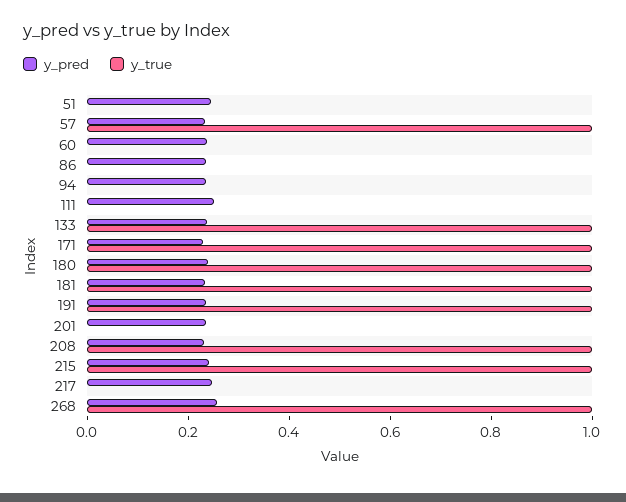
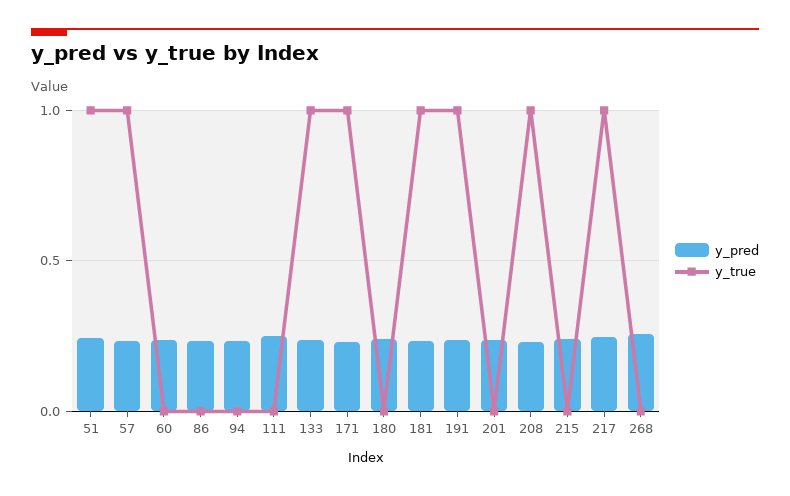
  {
    "y_pred": {
      "51": 0.25,
      "57": 0.25,
      "60": 0.25,
      "86": 0.25,
      "94": 0.25,
      "111": 0.25,
      "133": 0.25,
      "171": 0.25,
      "180": 0.25,
      "181": 0.25,
      "191": 0.25,
      "201": 0.25,
      "208": 0.25,
      "215": 0.25,
      "217": 0.25,
      "268": 0.25
    },
    "y_true": {
-     "51": 0,
+     "51": 1,
      "57": 1,
      "60": 0,
      "86": 0,
      "94": 0,
      "111": 0,
      "133": 1,
      "171": 1,
-     "180": 1,
+     "180": 0,
      "181": 1,
      "191": 1,
      "201": 0,
      "208": 1,
-     "215": 1,
+     "215": 0,
-     "217": 0,
+     "217": 1,
-     "268": 1
+     "268": 0
    }
  }

